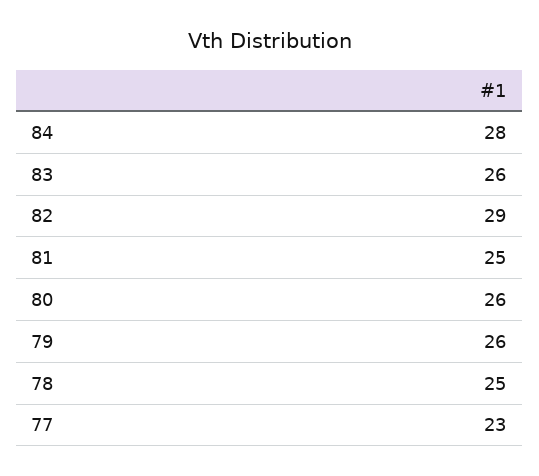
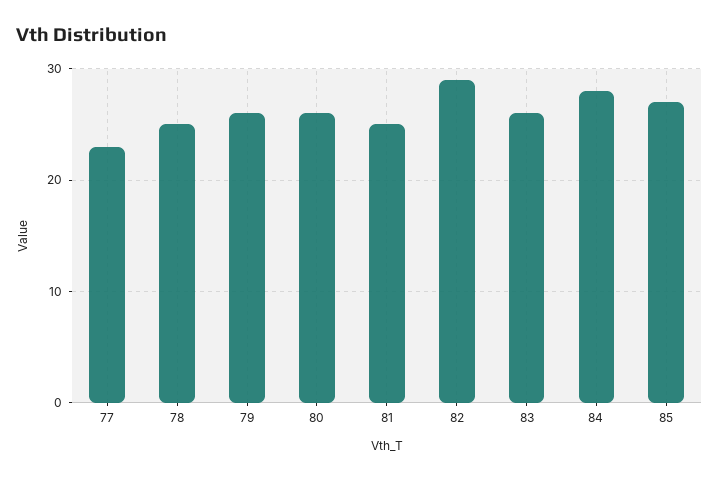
  {
    "84": 28,
    "83": 26,
    "82": 29,
    "81": 25,
    "80": 26,
    "79": 26,
    "78": 25,
-   "77": 23
+   "77": 23,
+   "85": 27
  }

